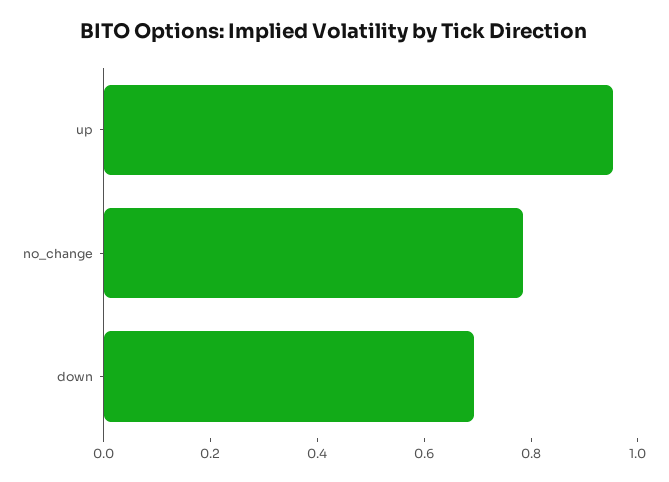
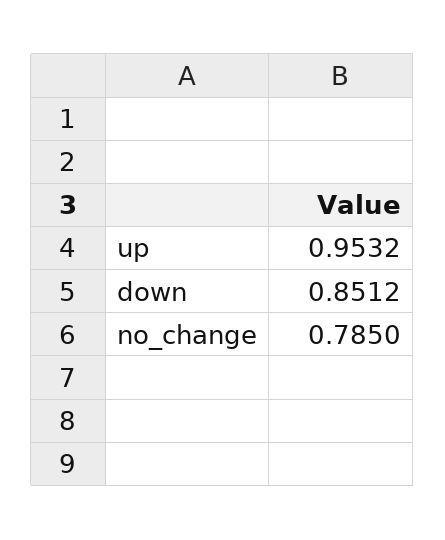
  {
    "up": 0.9532,
    "no_change": 0.785,
-   "down": 0.7
+   "down": 0.8512
  }

